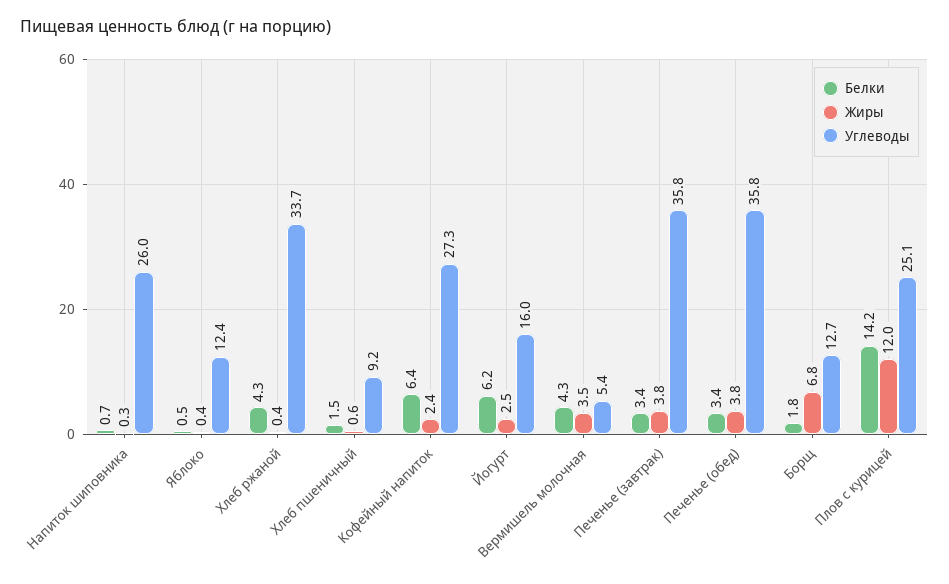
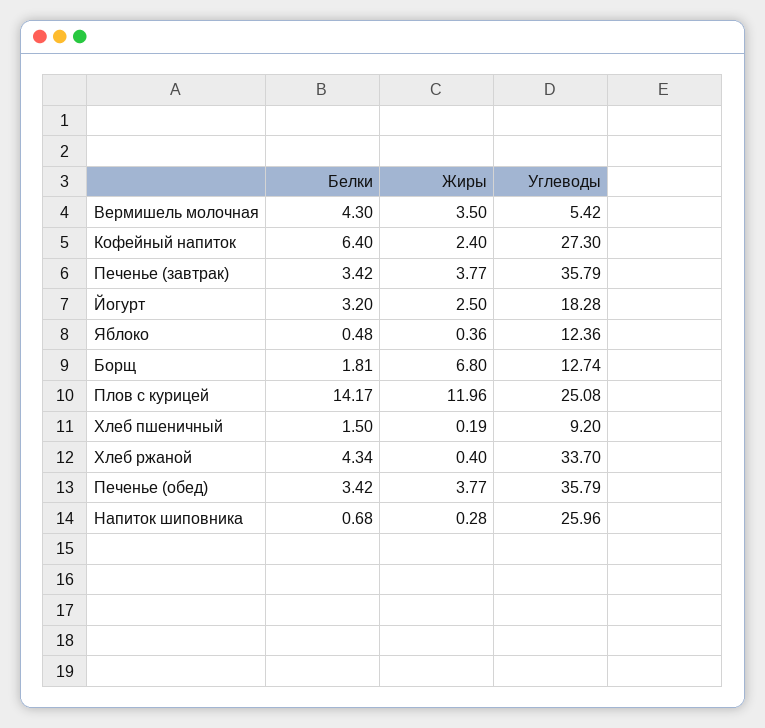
  {
    "Белки": {
      "Напиток шиповника": 0.68,
      "Яблоко": 0.48,
      "Хлеб ржаной": 4.34,
      "Хлеб пшеничный": 1.5,
      "Кофейный напиток": 6.4,
-     "Йогурт": 6.2,
+     "Йогурт": 3.2,
      "Вермишель молочная": 4.3,
      "Печенье (завтрак)": 3.42,
      "Печенье (обед)": 3.42,
      "Борщ": 1.81,
      "Плов с курицей": 14.17
    },
    "Жиры": {
      "Напиток шиповника": 0.28,
      "Яблоко": 0.36,
      "Хлеб ржаной": 0.4,
-     "Хлеб пшеничный": 0.6,
+     "Хлеб пшеничный": 0.19,
      "Кофейный напиток": 2.4,
      "Йогурт": 2.5,
      "Вермишель молочная": 3.5,
      "Печенье (завтрак)": 3.77,
      "Печенье (обед)": 3.77,
      "Борщ": 6.8,
      "Плов с курицей": 11.96
    },
    "Углеводы": {
      "Напиток шиповника": 25.96,
      "Яблоко": 12.36,
      "Хлеб ржаной": 33.7,
      "Хлеб пшеничный": 9.2,
      "Кофейный напиток": 27.3,
-     "Йогурт": 16,
+     "Йогурт": 18.28,
      "Вермишель молочная": 5.42,
      "Печенье (завтрак)": 35.79,
      "Печенье (обед)": 35.79,
      "Борщ": 12.74,
      "Плов с курицей": 25.08
    }
  }

